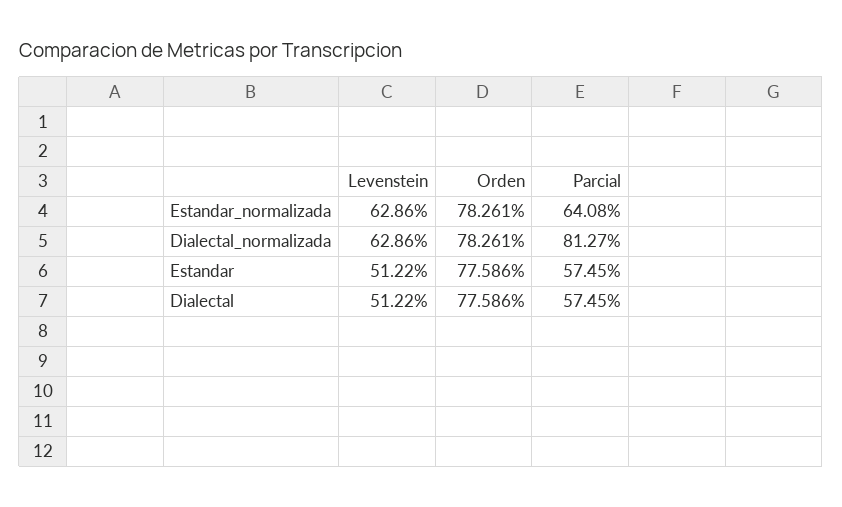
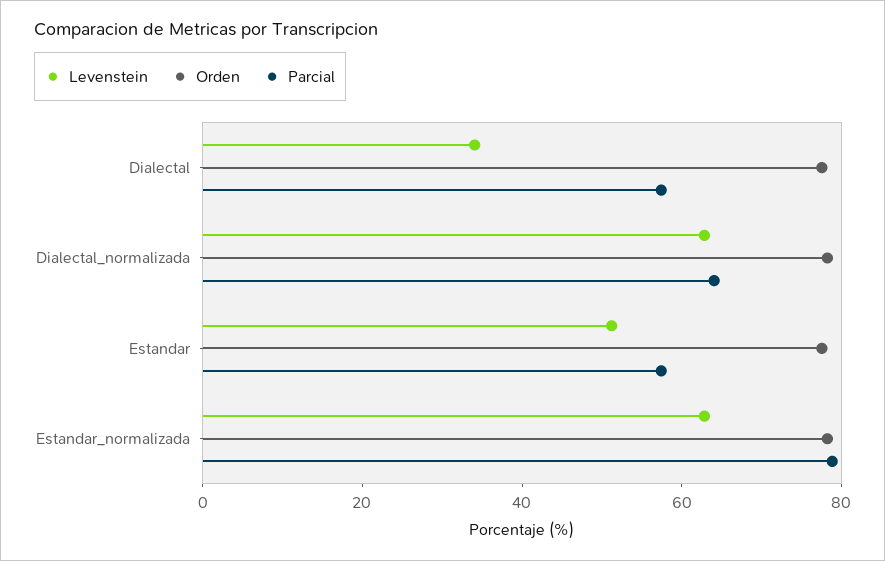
  {
    "Levenstein": {
      "Estandar_normalizada": 62.86,
      "Dialectal_normalizada": 62.86,
      "Estandar": 51.22,
-     "Dialectal": 51.22
+     "Dialectal": 35
    },
    "Orden": {
      "Estandar_normalizada": 78.261,
      "Dialectal_normalizada": 78.261,
      "Estandar": 77.586,
      "Dialectal": 77.586
    },
    "Parcial": {
-     "Estandar_normalizada": 64.08,
+     "Estandar_normalizada": 80,
-     "Dialectal_normalizada": 81.27,
+     "Dialectal_normalizada": 65,
      "Estandar": 57.45,
      "Dialectal": 57.45
    }
  }

